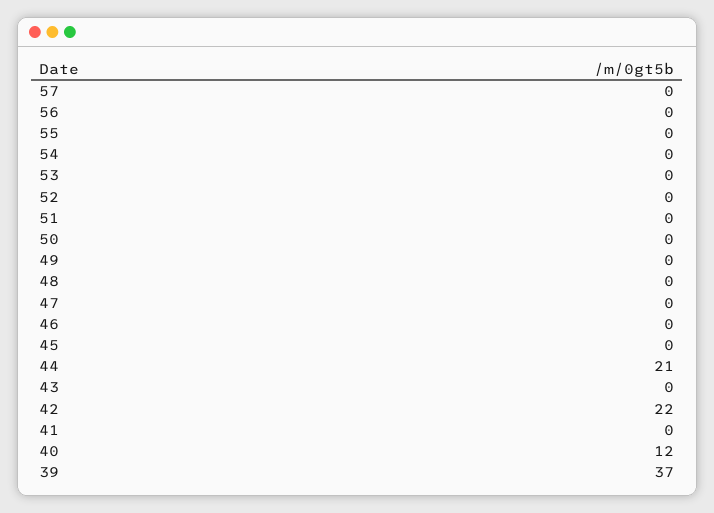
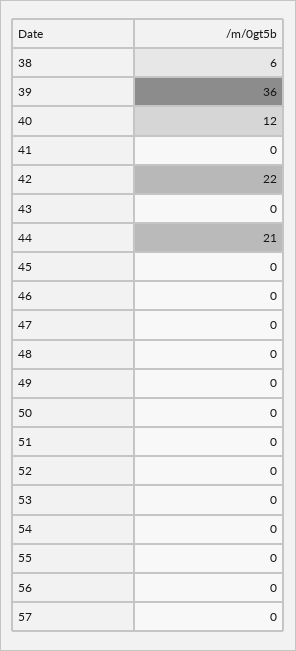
  {
    "57": 0,
    "56": 0,
    "55": 0,
    "54": 0,
    "53": 0,
    "52": 0,
    "51": 0,
    "50": 0,
    "49": 0,
    "48": 0,
    "47": 0,
    "46": 0,
    "45": 0,
    "44": 21,
    "43": 0,
    "42": 22,
    "41": 0,
    "40": 12,
-   "39": 37
+   "39": 36,
+   "38": 6
  }

